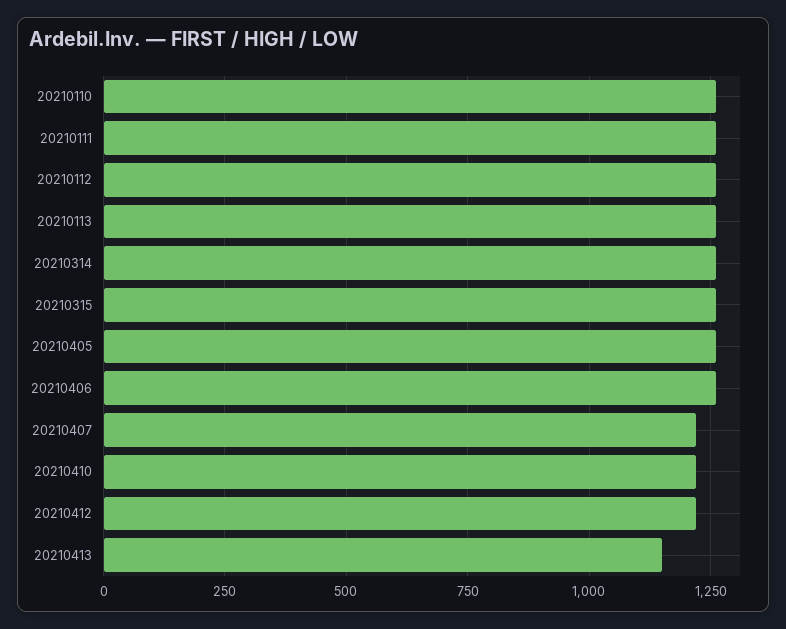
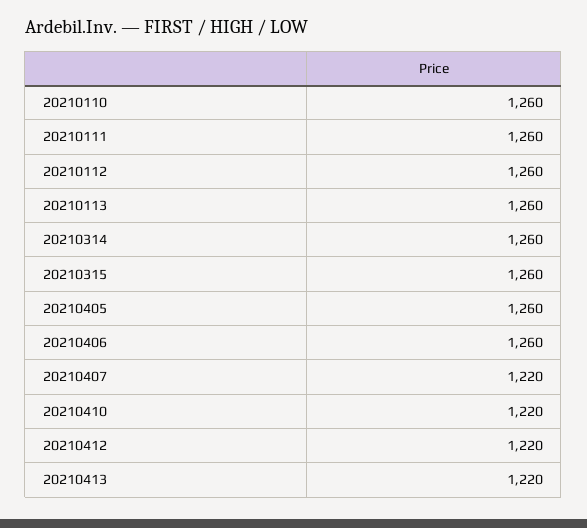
  {
    "20210110": 1260,
    "20210111": 1260,
    "20210112": 1260,
    "20210113": 1260,
    "20210314": 1260,
    "20210315": 1260,
    "20210405": 1260,
    "20210406": 1260,
    "20210407": 1220,
    "20210410": 1220,
    "20210412": 1220,
-   "20210413": 1150
+   "20210413": 1220
  }

